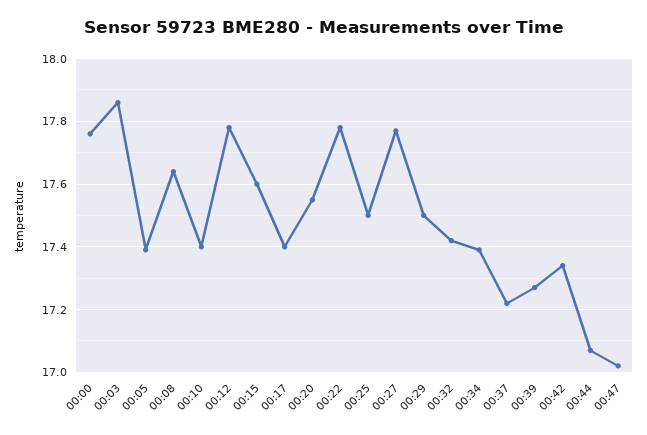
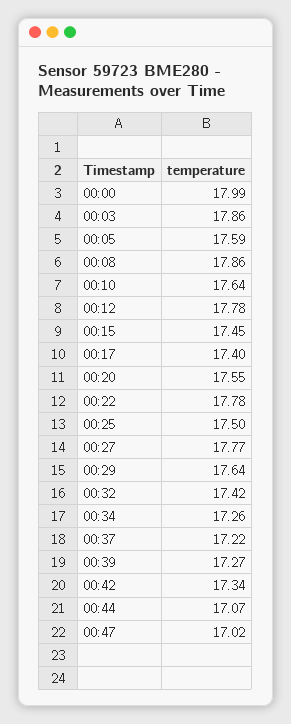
  {
-   "00:00": 17.75,
+   "00:00": 17.99,
    "00:03": 17.86,
-   "00:05": 17.4,
+   "00:05": 17.59,
-   "00:08": 17.65,
+   "00:08": 17.86,
-   "00:10": 17.4,
+   "00:10": 17.64,
    "00:12": 17.78,
-   "00:15": 17.6,
+   "00:15": 17.45,
    "00:17": 17.4,
    "00:20": 17.55,
    "00:22": 17.78,
    "00:25": 17.5,
    "00:27": 17.77,
-   "00:29": 17.5,
+   "00:29": 17.64,
    "00:32": 17.42,
-   "00:34": 17.4,
+   "00:34": 17.26,
    "00:37": 17.22,
    "00:39": 17.27,
    "00:42": 17.34,
    "00:44": 17.07,
    "00:47": 17.02
  }

